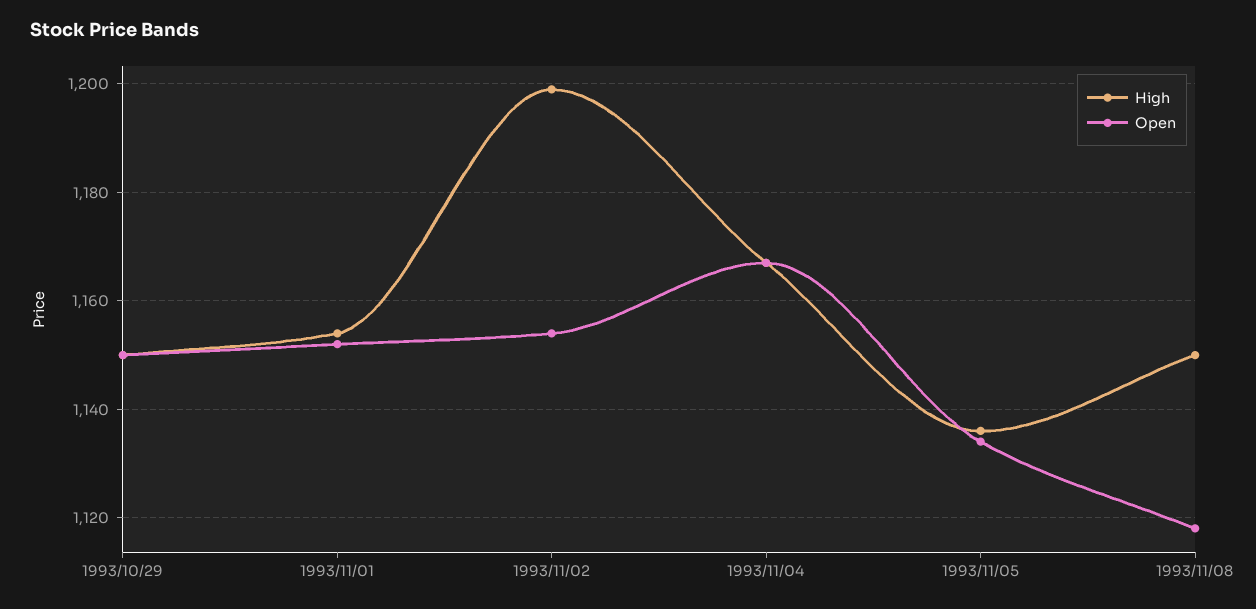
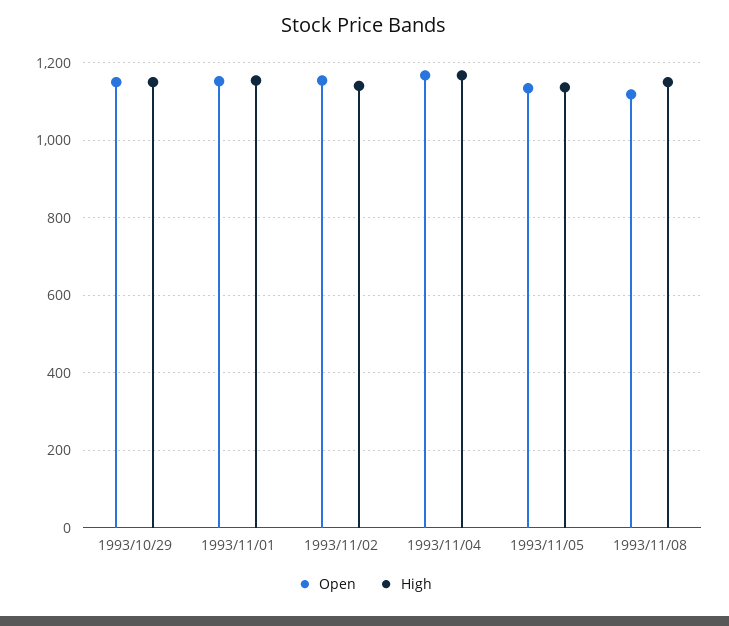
  {
    "High": {
      "1993/10/29": 1150,
      "1993/11/01": 1155,
-     "1993/11/02": 1200,
+     "1993/11/02": 1140,
      "1993/11/04": 1165,
      "1993/11/05": 1135,
      "1993/11/08": 1150
    },
    "Open": {
      "1993/10/29": 1150,
      "1993/11/01": 1150,
      "1993/11/02": 1155,
      "1993/11/04": 1165,
      "1993/11/05": 1135,
      "1993/11/08": 1120
    }
  }

